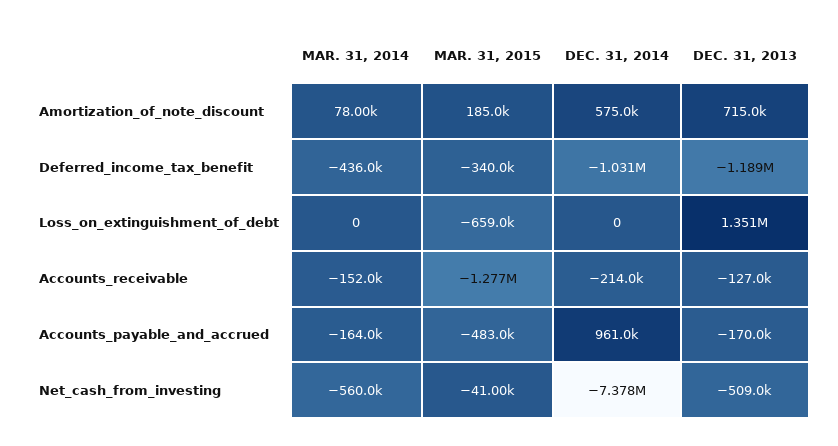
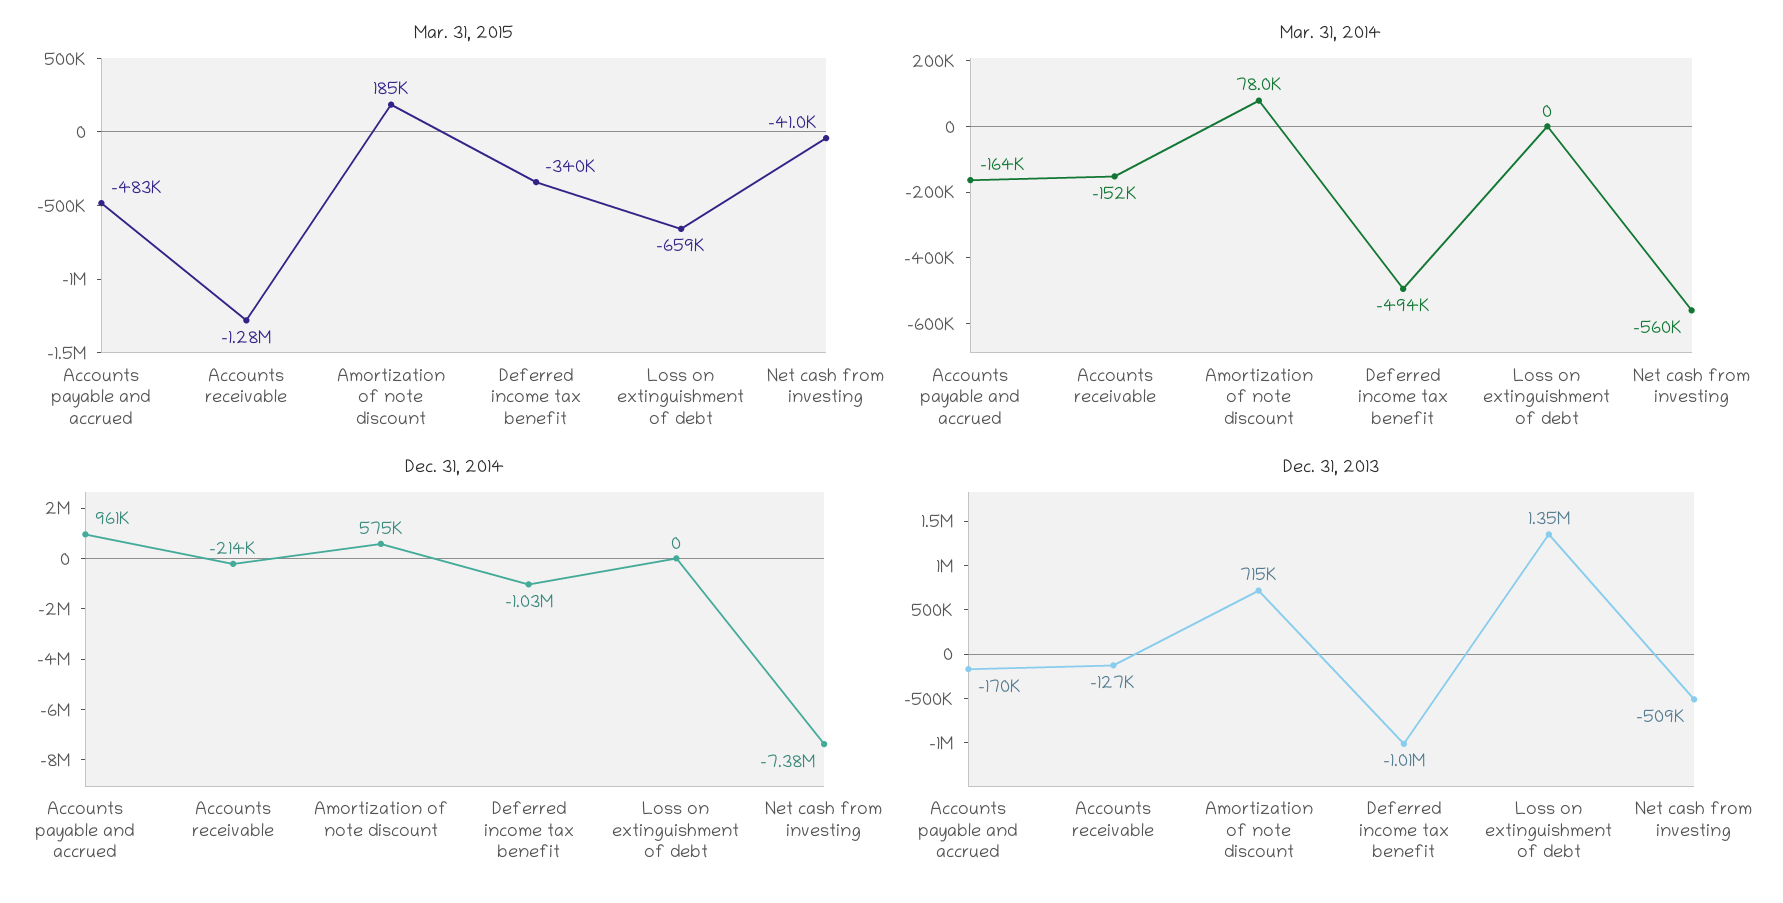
  {
    "MAR. 31, 2014": {
      "Amortization_of_note_discount": 78000,
-     "Deferred_income_tax_benefit": -436000,
+     "Deferred_income_tax_benefit": -494000,
      "Loss_on_extinguishment_of_debt": 0,
      "Accounts_receivable": -152000,
      "Accounts_payable_and_accrued": -164000,
      "Net_cash_from_investing": -560000
    },
    "MAR. 31, 2015": {
      "Amortization_of_note_discount": 185000,
      "Deferred_income_tax_benefit": -340000,
      "Loss_on_extinguishment_of_debt": -659000,
      "Accounts_receivable": -1277000,
      "Accounts_payable_and_accrued": -483000,
      "Net_cash_from_investing": -41000
    },
    "DEC. 31, 2014": {
      "Amortization_of_note_discount": 575000,
      "Deferred_income_tax_benefit": -1031000,
      "Loss_on_extinguishment_of_debt": 0,
      "Accounts_receivable": -214000,
      "Accounts_payable_and_accrued": 961000,
      "Net_cash_from_investing": -7378000
    },
    "DEC. 31, 2013": {
      "Amortization_of_note_discount": 715000,
-     "Deferred_income_tax_benefit": -1189000,
+     "Deferred_income_tax_benefit": -1010000,
      "Loss_on_extinguishment_of_debt": 1351000,
      "Accounts_receivable": -127000,
      "Accounts_payable_and_accrued": -170000,
      "Net_cash_from_investing": -509000
    }
  }

